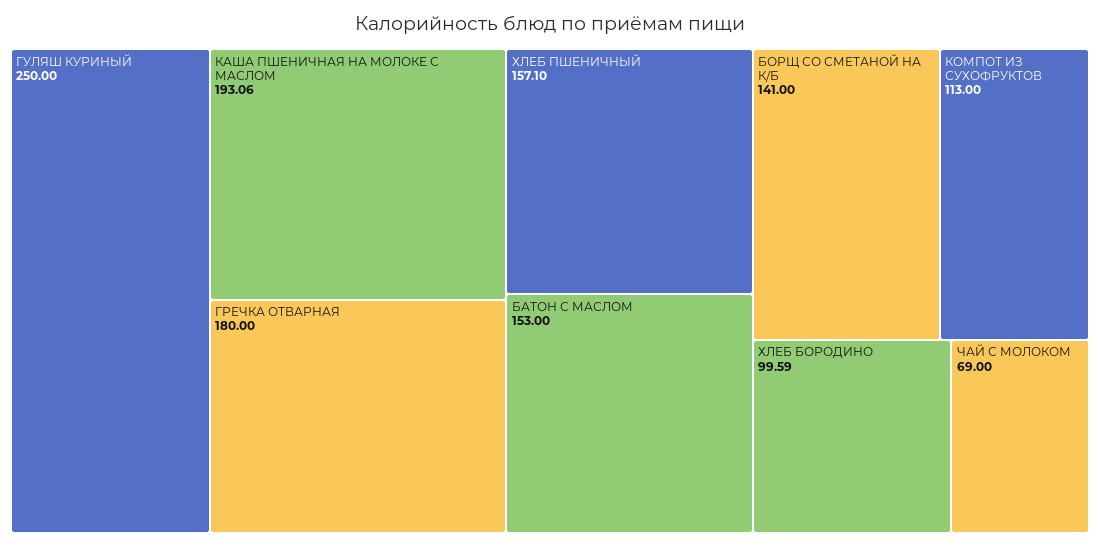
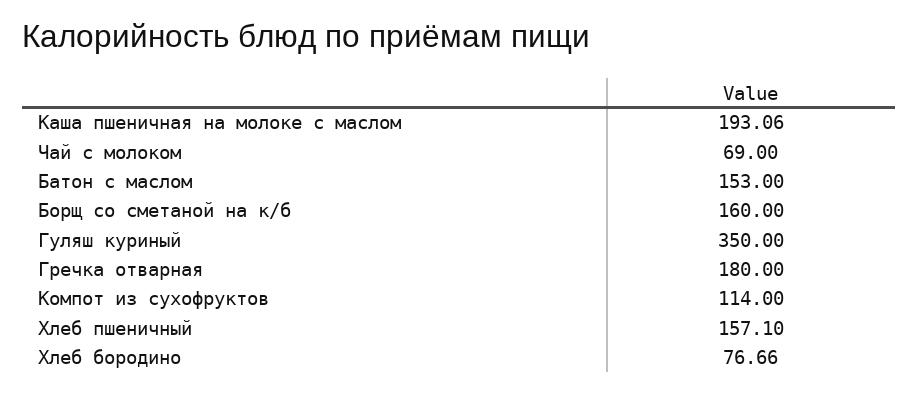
  {
-   "ГУЛЯШ КУРИНЫЙ": 250,
+   "ГУЛЯШ КУРИНЫЙ": 350,
    "КАША ПШЕНИЧНАЯ НА МОЛОКЕ С МАСЛОМ": 193.06,
    "ГРЕЧКА ОТВАРНАЯ": 180,
    "ХЛЕБ ПШЕНИЧНЫЙ": 157.1,
    "БАТОН С МАСЛОМ": 153,
-   "БОРЩ СО СМЕТАНОЙ НА К/Б": 141,
+   "БОРЩ СО СМЕТАНОЙ НА К/Б": 160,
-   "КОМПОТ ИЗ СУХОФРУКТОВ": 113,
+   "КОМПОТ ИЗ СУХОФРУКТОВ": 114,
-   "ХЛЕБ БОРОДИНО": 99.59,
+   "ХЛЕБ БОРОДИНО": 76.66,
    "ЧАЙ С МОЛОКОМ": 69
  }

